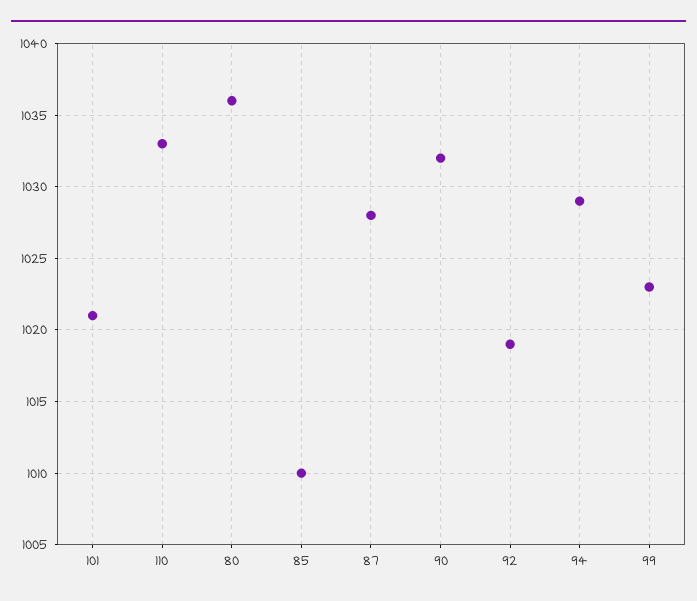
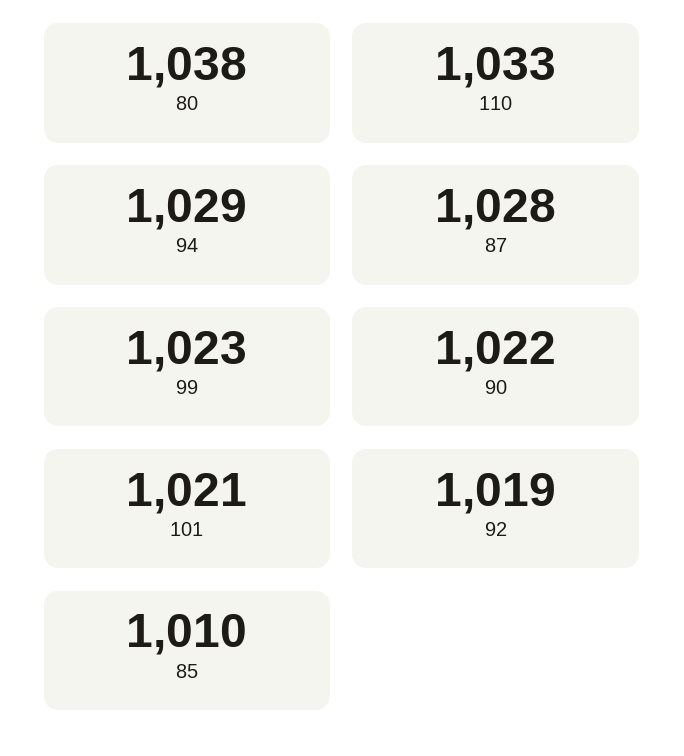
  {
    "101": 1021,
    "110": 1033,
-   "80": 1036,
+   "80": 1038,
    "85": 1010,
    "87": 1028,
-   "90": 1032,
+   "90": 1022,
    "92": 1019,
    "94": 1029,
    "99": 1023
  }

